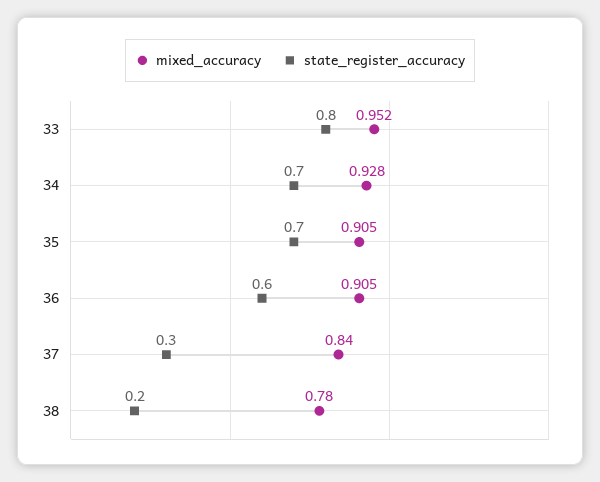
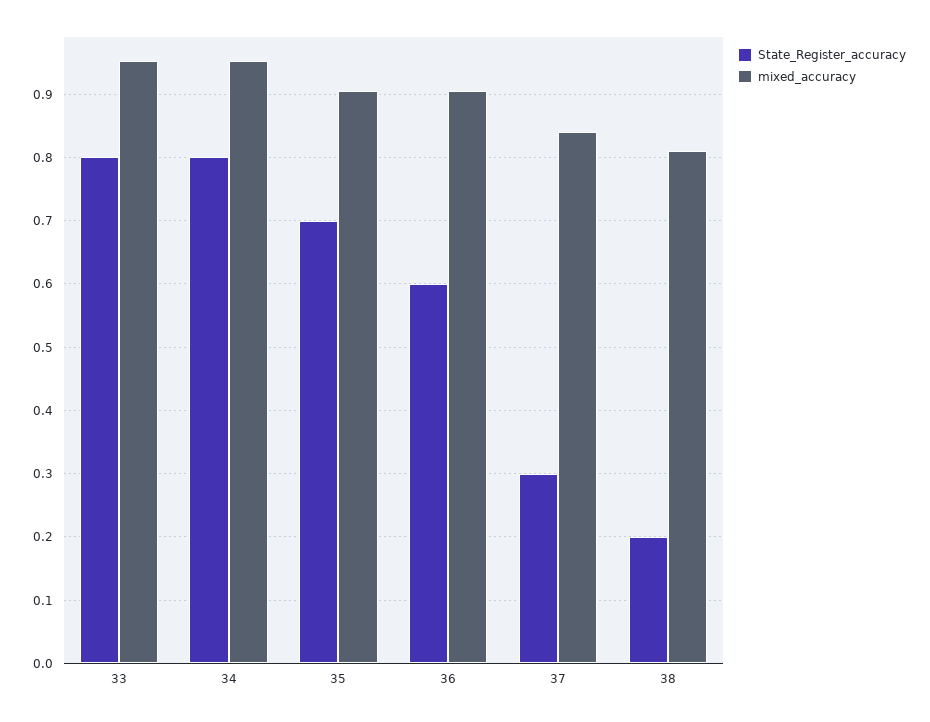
  {
    "mixed_accuracy": {
      "33": 0.952,
-     "34": 0.928,
+     "34": 0.95,
      "35": 0.905,
      "36": 0.905,
      "37": 0.84,
-     "38": 0.78
+     "38": 0.81
    },
    "state_register_accuracy": {
      "33": 0.8,
-     "34": 0.7,
+     "34": 0.8,
      "35": 0.7,
      "36": 0.6,
      "37": 0.3,
      "38": 0.2
    }
  }

